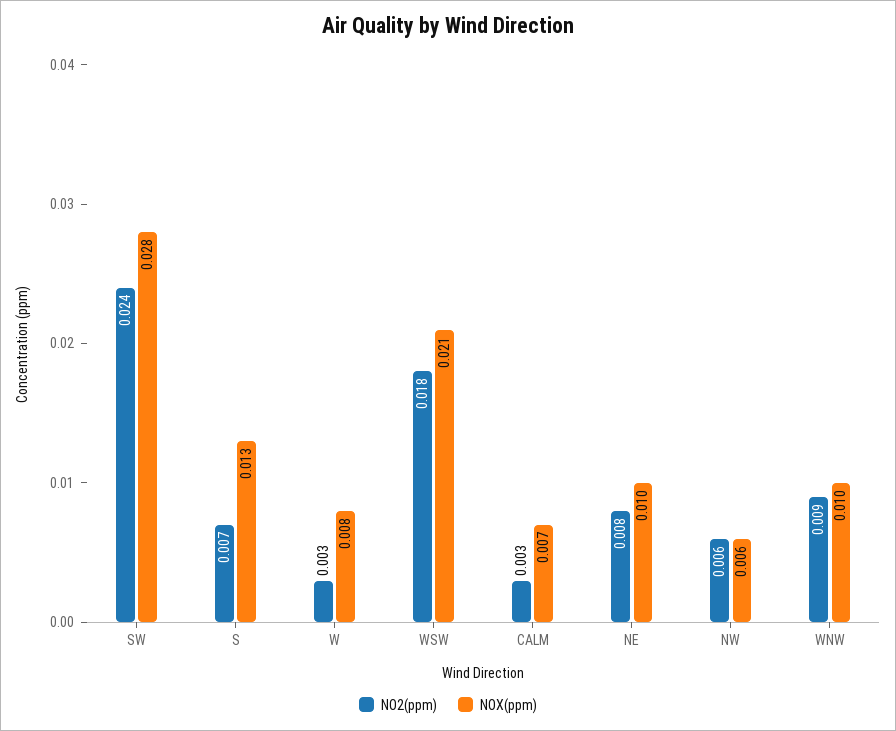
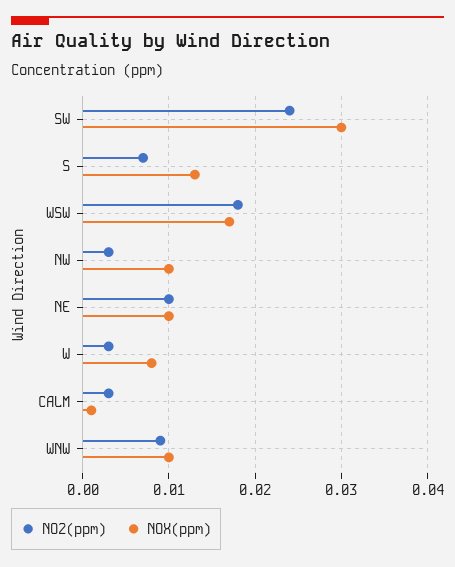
  {
    "NO2(ppm)": {
      "SW": 0.024,
      "S": 0.007,
      "W": 0.003,
      "WSW": 0.018,
      "CALM": 0.003,
-     "NE": 0.008,
+     "NE": 0.01,
-     "NW": 0.006,
+     "NW": 0.003,
      "WNW": 0.009
    },
    "NOX(ppm)": {
-     "SW": 0.028,
+     "SW": 0.03,
      "S": 0.013,
      "W": 0.008,
-     "WSW": 0.021,
+     "WSW": 0.017,
-     "CALM": 0.007,
+     "CALM": 0.001,
      "NE": 0.01,
-     "NW": 0.006,
+     "NW": 0.01,
      "WNW": 0.01
    }
  }

